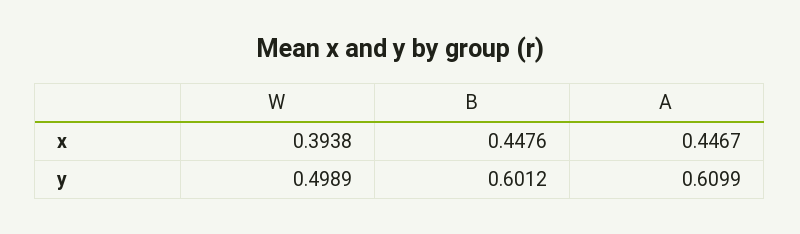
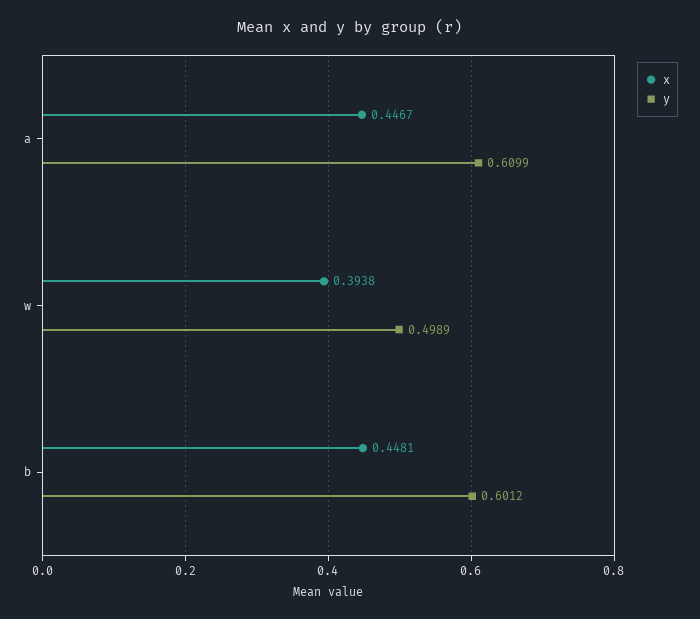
  {
    "x": {
      "W": 0.3938,
-     "B": 0.4476,
+     "B": 0.4481,
      "A": 0.4467
    },
    "y": {
      "W": 0.4989,
      "B": 0.6012,
      "A": 0.6099
    }
  }

